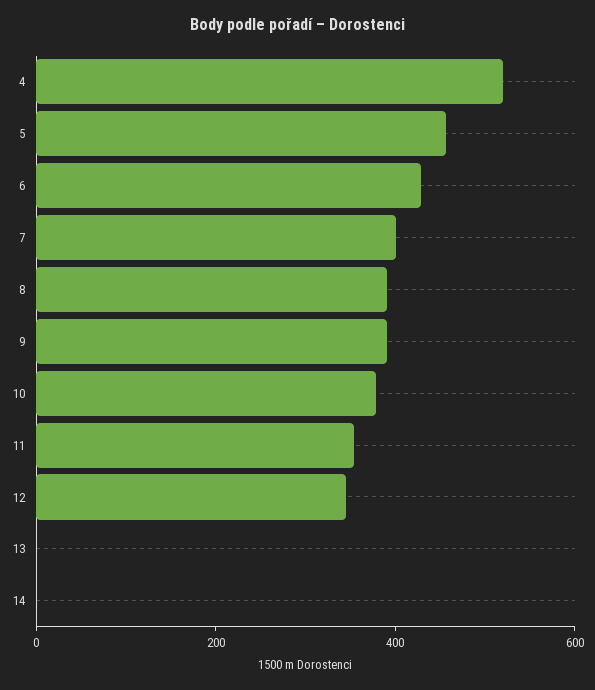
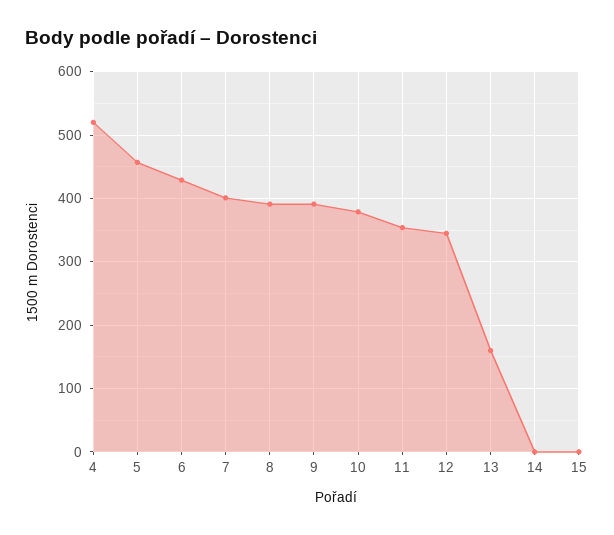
  {
    "4": 520,
    "5": 460,
    "6": 430,
    "7": 400,
    "8": 390,
    "9": 390,
    "10": 380,
    "11": 350,
    "12": 350,
-   "13": 0,
+   "13": 160,
-   "14": 0
+   "14": 0,
+   "15": 0
  }

